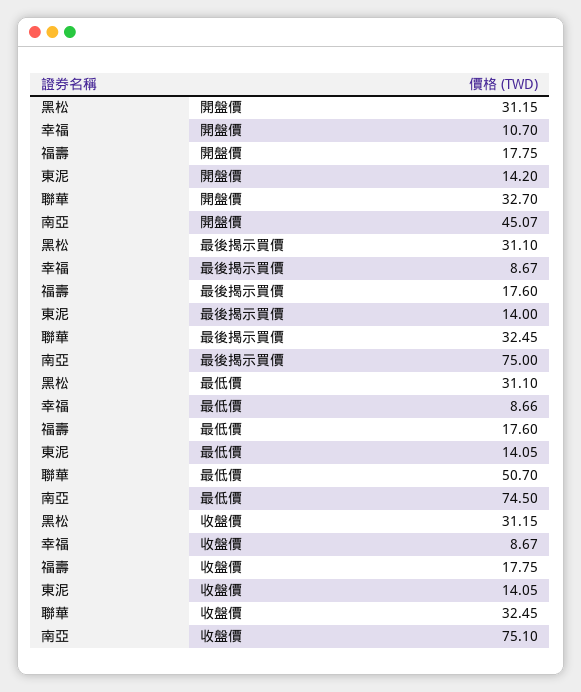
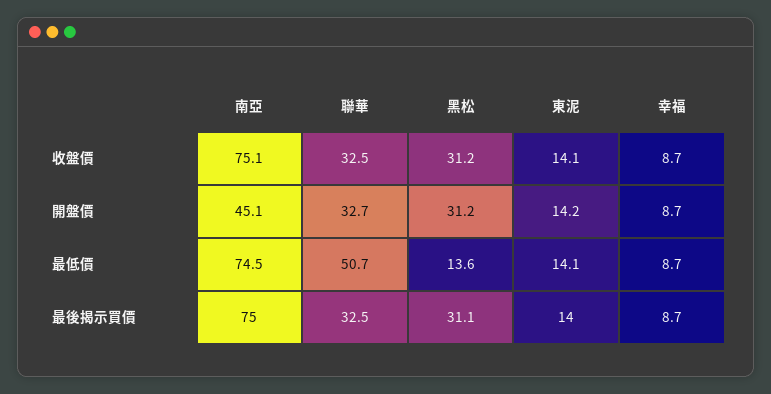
  {
    "黑松": {
      "開盤價": 31.15,
      "最後揭示買價": 31.1,
-     "最低價": 31.1,
+     "最低價": 13.6,
      "收盤價": 31.15
    },
    "幸福": {
-     "開盤價": 10.7,
+     "開盤價": 8.7,
      "最後揭示買價": 8.67,
      "最低價": 8.66,
      "收盤價": 8.67
    },
-   "福壽": {
-     "開盤價": 17.75,
-     "最後揭示買價": 17.6,
-     "最低價": 17.6,
-     "收盤價": 17.75
-   },
    "東泥": {
      "開盤價": 14.2,
      "最後揭示買價": 14,
      "最低價": 14.05,
      "收盤價": 14.05
    },
    "聯華": {
      "開盤價": 32.7,
      "最後揭示買價": 32.45,
      "最低價": 50.7,
      "收盤價": 32.45
    },
    "南亞": {
      "開盤價": 45.07,
      "最後揭示買價": 75,
      "最低價": 74.5,
      "收盤價": 75.1
    }
  }

